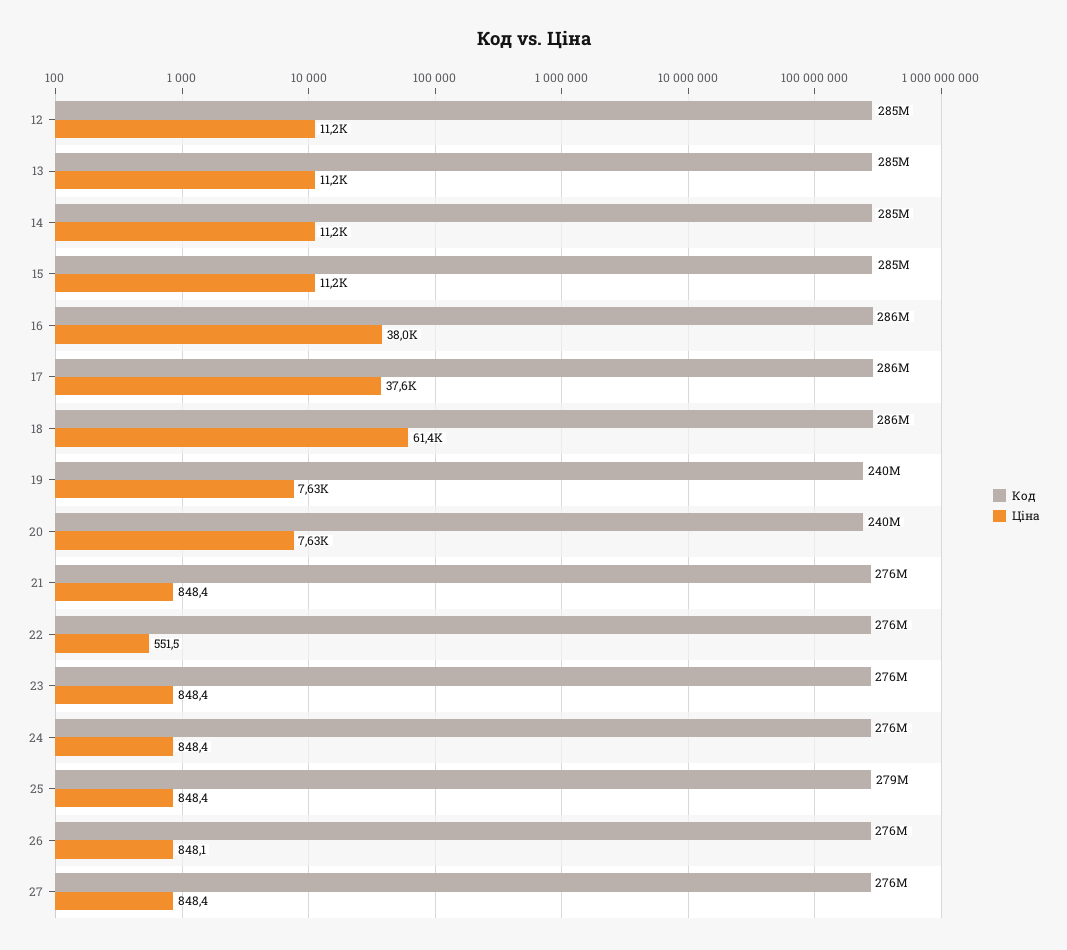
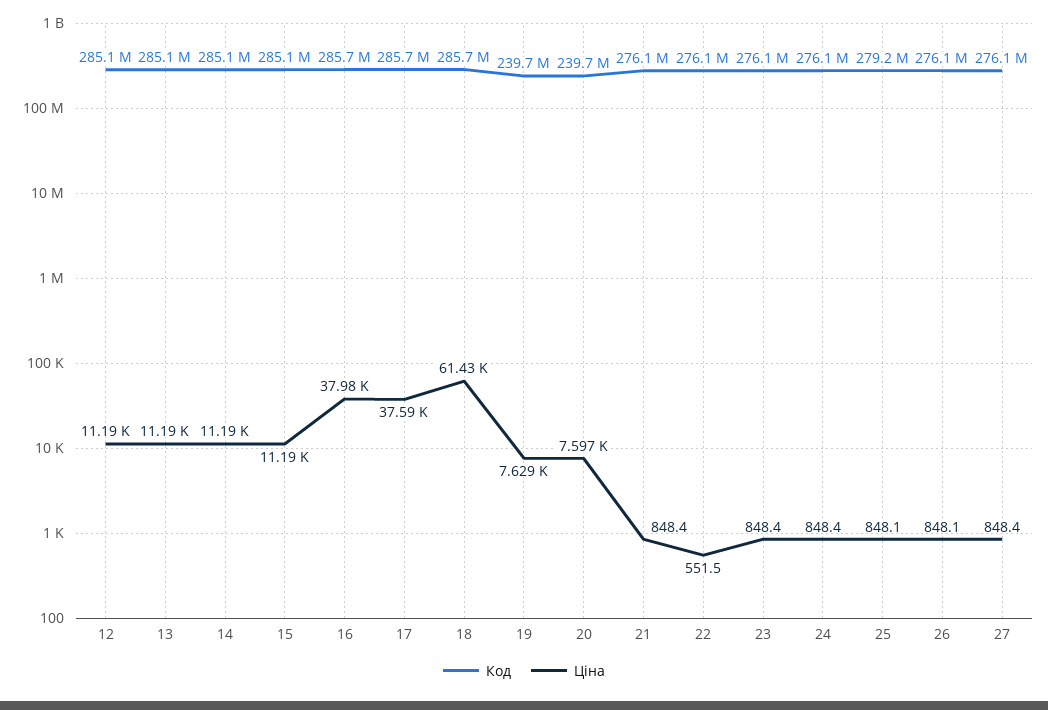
  {
    "Код": {
      "12": 285100000,
      "13": 285100000,
      "14": 285100000,
      "15": 285100000,
      "16": 285700000,
      "17": 285700000,
      "18": 285700000,
      "19": 239700000,
      "20": 239700000,
      "21": 276100000,
      "22": 276100000,
      "23": 276100000,
      "24": 276100000,
      "25": 279200000,
      "26": 276100000,
      "27": 276100000
    },
    "Ціна": {
      "12": 11190,
      "13": 11190,
      "14": 11190,
      "15": 11190,
      "16": 37980,
      "17": 37590,
      "18": 61430,
      "19": 7629,
-     "20": 7630,
+     "20": 7597,
      "21": 848.4,
      "22": 551.5,
      "23": 848.4,
      "24": 848.4,
-     "25": 848.4,
+     "25": 848.1,
      "26": 848.1,
      "27": 848.4
    }
  }

